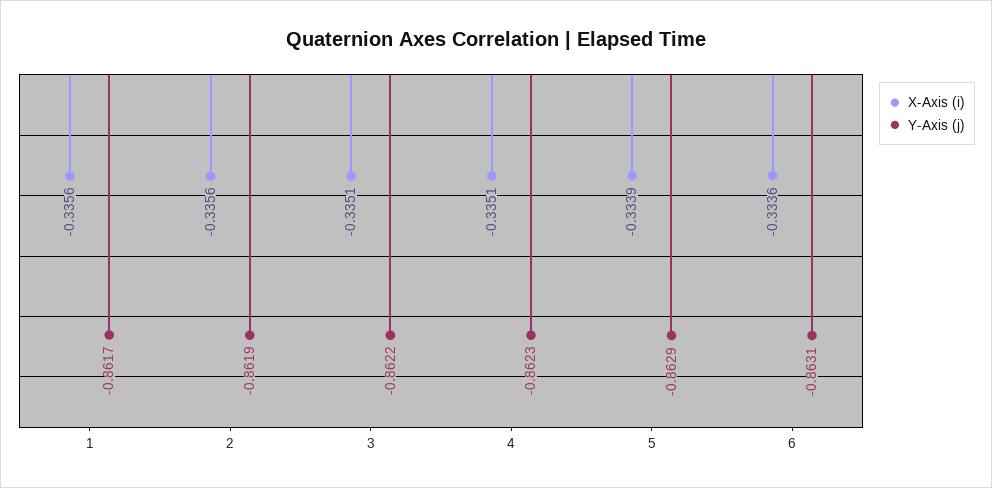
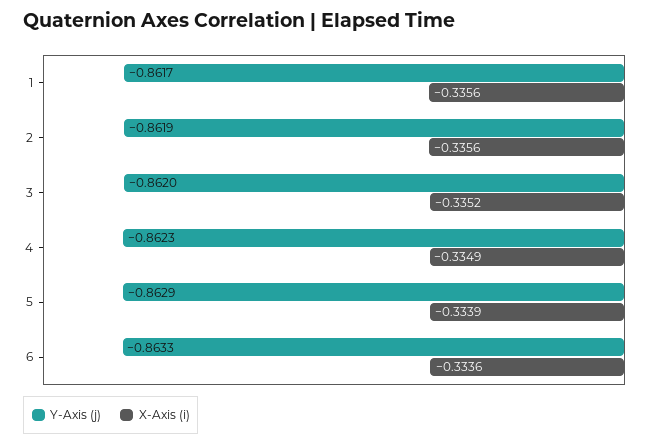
  {
    "X-Axis (i)": {
      "1": -0.3356,
      "2": -0.3356,
-     "3": -0.3351,
+     "3": -0.3352,
-     "4": -0.3351,
+     "4": -0.3349,
      "5": -0.3339,
      "6": -0.3336
    },
    "Y-Axis (j)": {
      "1": -0.8617,
      "2": -0.8619,
-     "3": -0.8622,
+     "3": -0.862,
      "4": -0.8623,
      "5": -0.8629,
-     "6": -0.8631
+     "6": -0.8633
    }
  }

